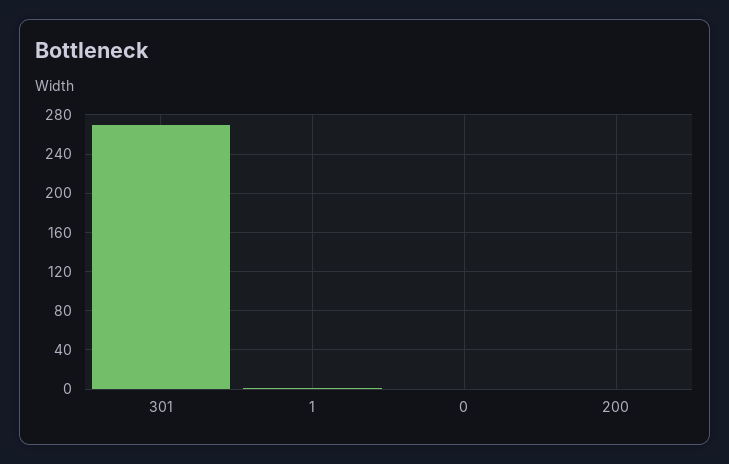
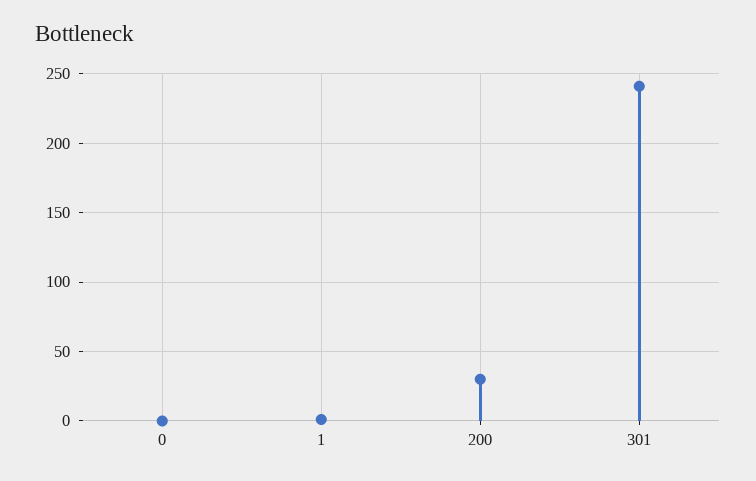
  {
-   "301": 270,
+   "301": 240,
    "1": 0,
    "0": 0,
-   "200": 0
+   "200": 30
  }

